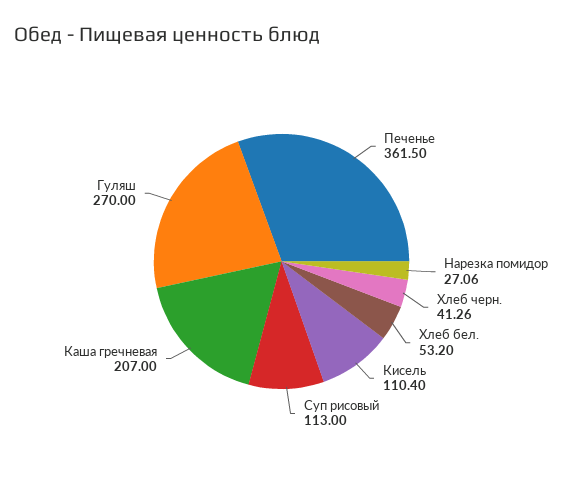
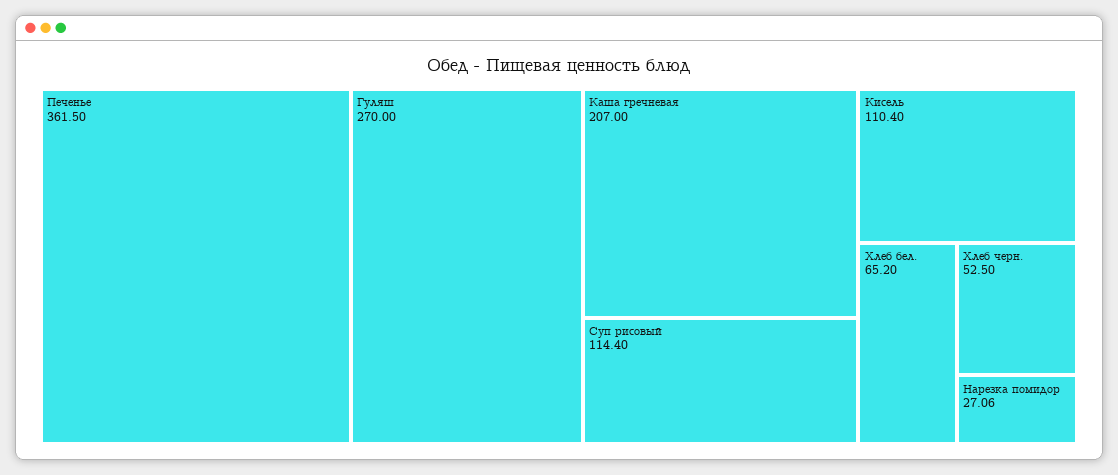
  {
    "Печенье": 361.5,
    "Нарезка помидор": 27.06,
-   "Хлеб черн.": 41.26,
+   "Хлеб черн.": 52.5,
-   "Хлеб бел.": 53.2,
+   "Хлеб бел.": 65.2,
    "Кисель": 110.4,
-   "Суп рисовый": 113,
+   "Суп рисовый": 114.4,
    "Каша гречневая": 207,
    "Гуляш": 270
  }

